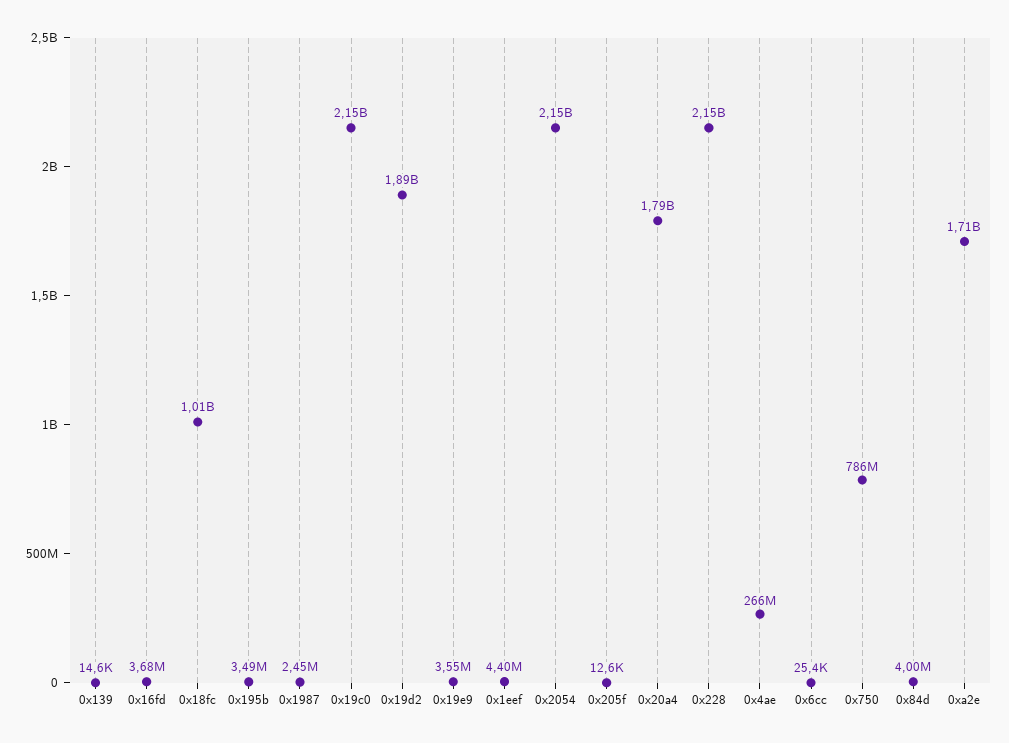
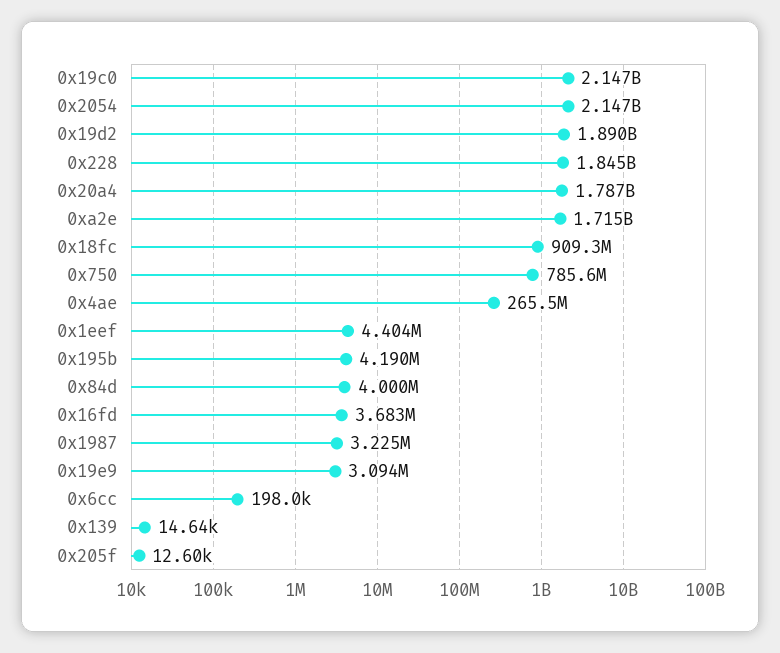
  {
    "0x139": 14640,
    "0x16fd": 3683000,
-   "0x18fc": 1010000000,
+   "0x18fc": 909300000,
-   "0x195b": 3490000,
+   "0x195b": 4190000,
-   "0x1987": 2450000,
+   "0x1987": 3225000,
    "0x19c0": 2147000000,
    "0x19d2": 1890000000,
-   "0x19e9": 3550000,
+   "0x19e9": 3094000,
    "0x1eef": 4404000,
    "0x2054": 2147000000,
    "0x205f": 12600,
    "0x20a4": 1787000000,
-   "0x228": 2150000000,
+   "0x228": 1845000000,
    "0x4ae": 265500000,
-   "0x6cc": 25400,
+   "0x6cc": 198000,
    "0x750": 785600000,
    "0x84d": 4000000,
    "0xa2e": 1715000000
  }

